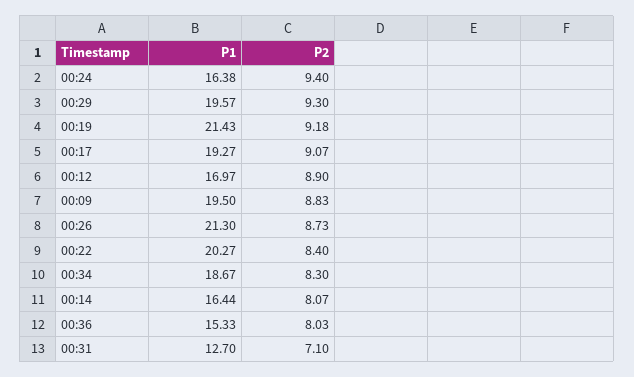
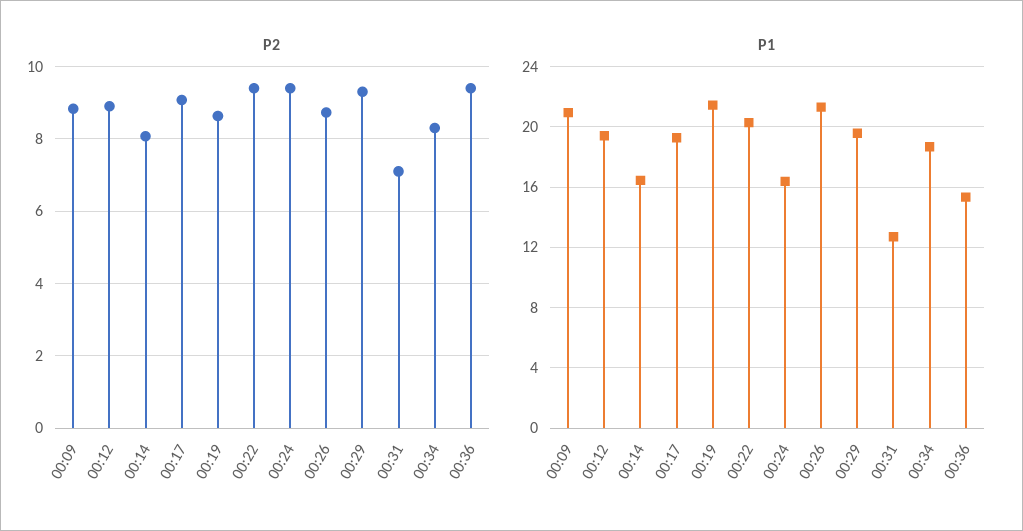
  {
    "P1": {
      "00:24": 16.38,
      "00:29": 19.57,
      "00:19": 21.43,
      "00:17": 19.27,
-     "00:12": 16.97,
+     "00:12": 19.5,
-     "00:09": 19.5,
+     "00:09": 21,
      "00:26": 21.3,
      "00:22": 20.27,
      "00:34": 18.67,
      "00:14": 16.44,
      "00:36": 15.33,
      "00:31": 12.7
    },
    "P2": {
      "00:24": 9.4,
      "00:29": 9.3,
-     "00:19": 9.18,
+     "00:19": 8.6,
      "00:17": 9.07,
      "00:12": 8.9,
      "00:09": 8.83,
      "00:26": 8.73,
-     "00:22": 8.4,
+     "00:22": 9.4,
      "00:34": 8.3,
      "00:14": 8.07,
-     "00:36": 8.03,
+     "00:36": 9.4,
      "00:31": 7.1
    }
  }

